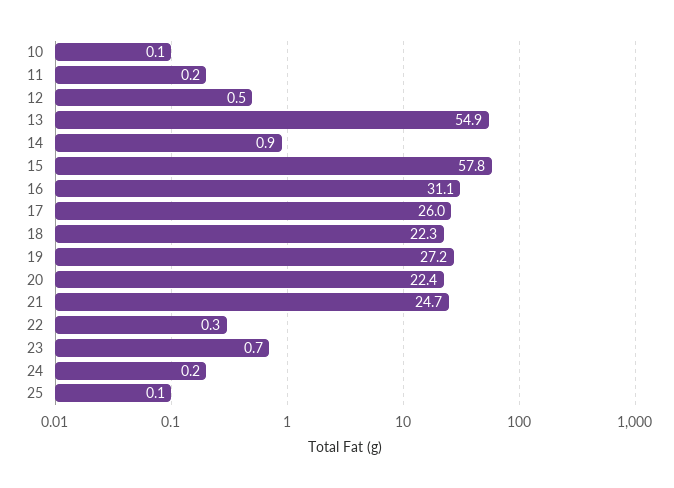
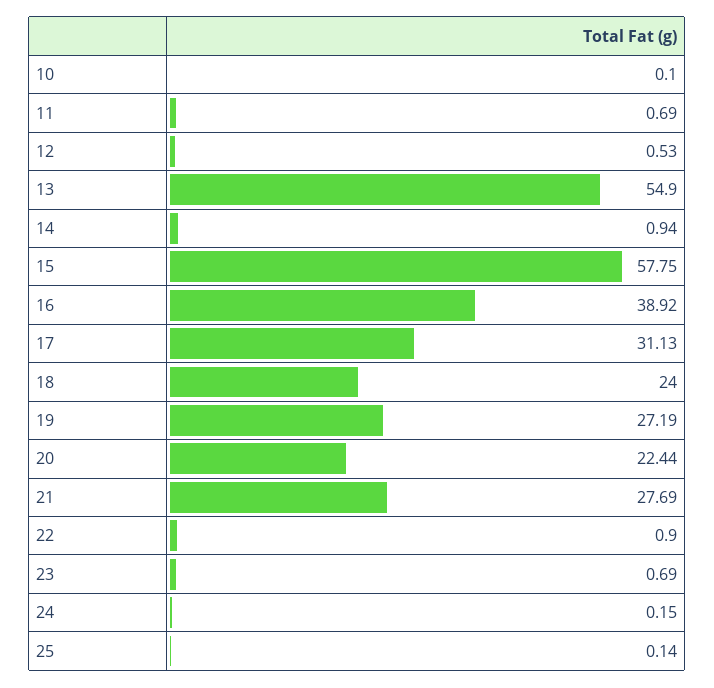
  {
    "10": 0.1,
-   "11": 0.2,
+   "11": 0.69,
    "12": 0.53,
    "13": 54.9,
    "14": 0.94,
    "15": 57.75,
-   "16": 31.1,
+   "16": 38.92,
-   "17": 26,
+   "17": 31.13,
-   "18": 22.3,
+   "18": 24,
    "19": 27.19,
    "20": 22.44,
-   "21": 24.7,
+   "21": 27.69,
-   "22": 0.3,
+   "22": 0.9,
    "23": 0.69,
    "24": 0.15,
    "25": 0.14
  }

